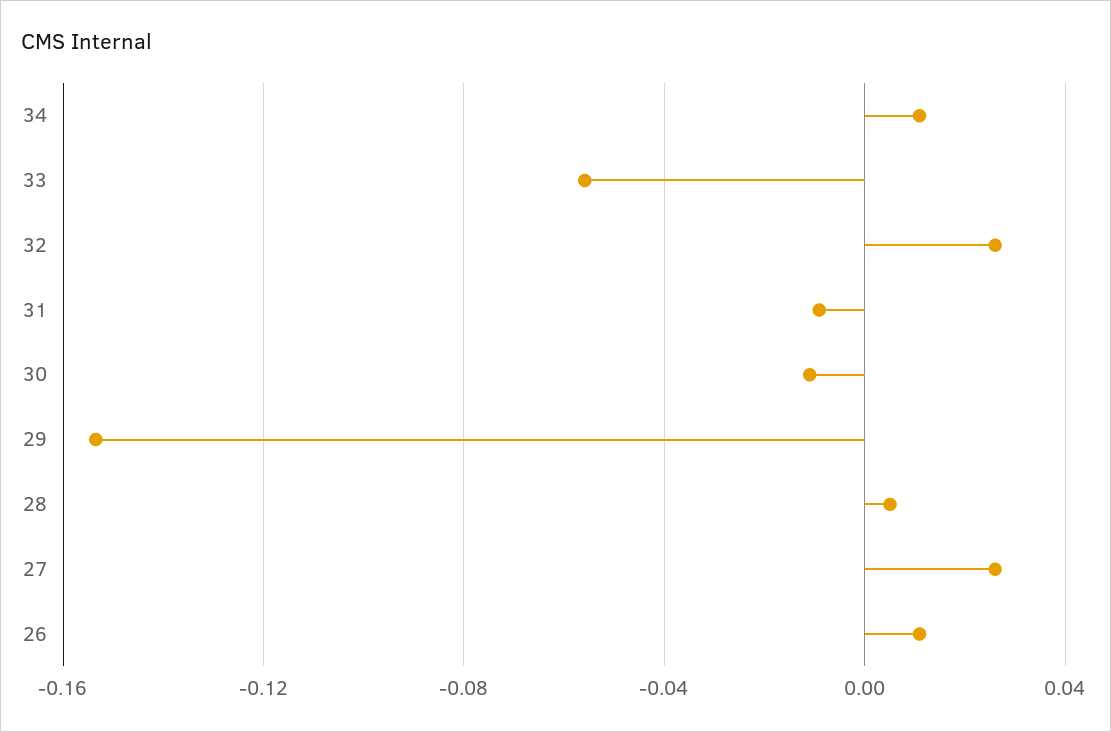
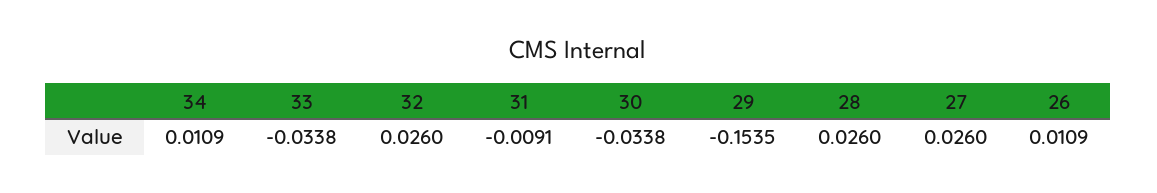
  {
    "34": 0.0109,
-   "33": -0.055,
+   "33": -0.0338,
    "32": 0.026,
    "31": -0.0091,
-   "30": -0.01,
+   "30": -0.0338,
    "29": -0.1535,
-   "28": 0.005,
+   "28": 0.026,
    "27": 0.026,
    "26": 0.0109
  }

